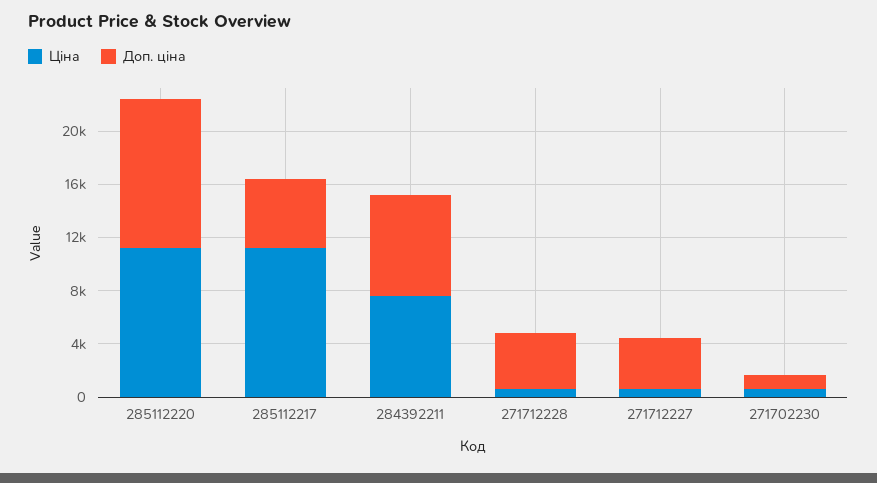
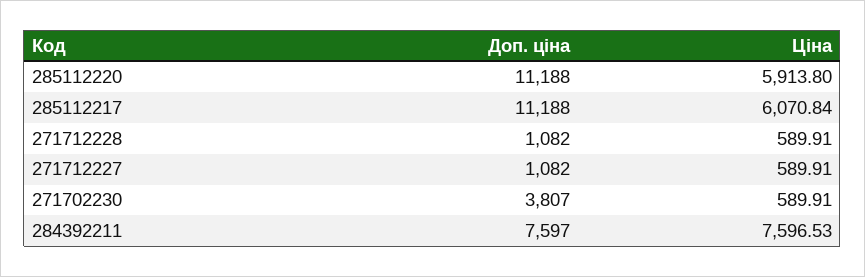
  {
    "Ціна": {
-     "285112220": 11000,
+     "285112220": 5913.8,
-     "285112217": 11000,
+     "285112217": 6070.84,
      "284392211": 7596.53,
      "271712228": 589.91,
      "271712227": 589.91,
      "271702230": 589.91
    },
    "Доп. ціна": {
      "285112220": 11188,
-     "285112217": 5000,
+     "285112217": 11188,
      "284392211": 7597,
-     "271712228": 4000,
+     "271712228": 1082,
-     "271712227": 4000,
+     "271712227": 1082,
-     "271702230": 1000
+     "271702230": 3807
    }
  }

